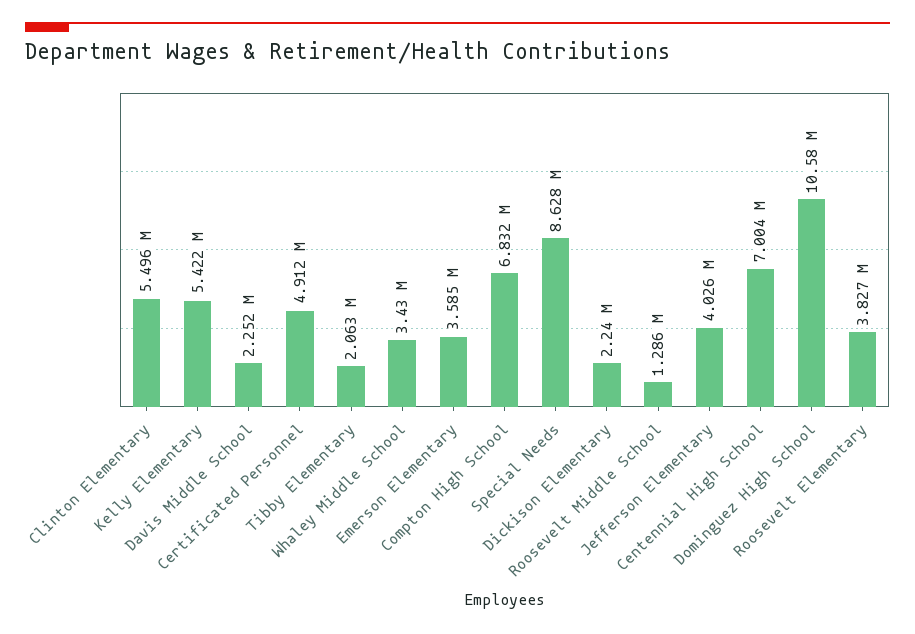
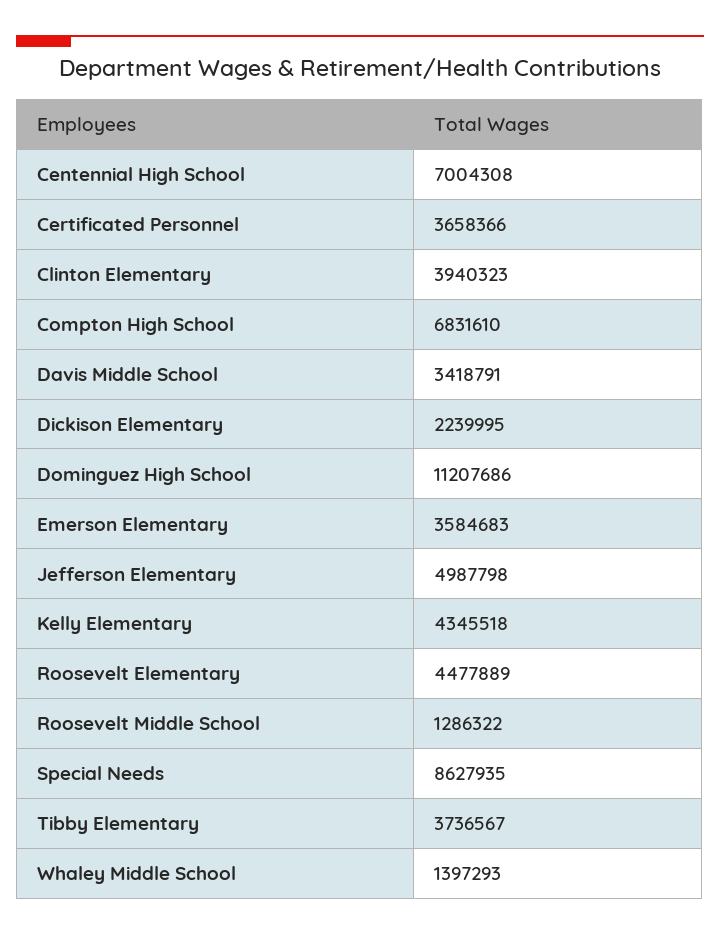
  {
-   "Clinton Elementary": 5496000,
+   "Clinton Elementary": 3940323,
-   "Kelly Elementary": 5422000,
+   "Kelly Elementary": 4345518,
-   "Davis Middle School": 2252000,
+   "Davis Middle School": 3418791,
-   "Certificated Personnel": 4912000,
+   "Certificated Personnel": 3658366,
-   "Tibby Elementary": 2063000,
+   "Tibby Elementary": 3736567,
-   "Whaley Middle School": 3430000,
+   "Whaley Middle School": 1397293,
    "Emerson Elementary": 3584683,
    "Compton High School": 6831610,
    "Special Needs": 8627935,
    "Dickison Elementary": 2239995,
    "Roosevelt Middle School": 1286322,
-   "Jefferson Elementary": 4026000,
+   "Jefferson Elementary": 4987798,
    "Centennial High School": 7004308,
-   "Dominguez High School": 10580000,
+   "Dominguez High School": 11207686,
-   "Roosevelt Elementary": 3827000
+   "Roosevelt Elementary": 4477889
  }

